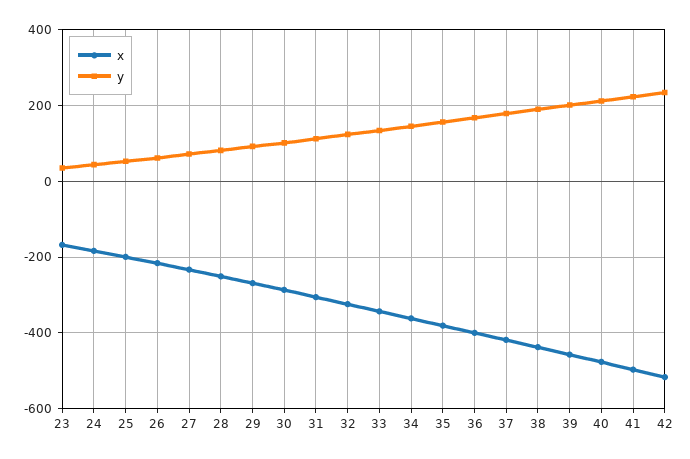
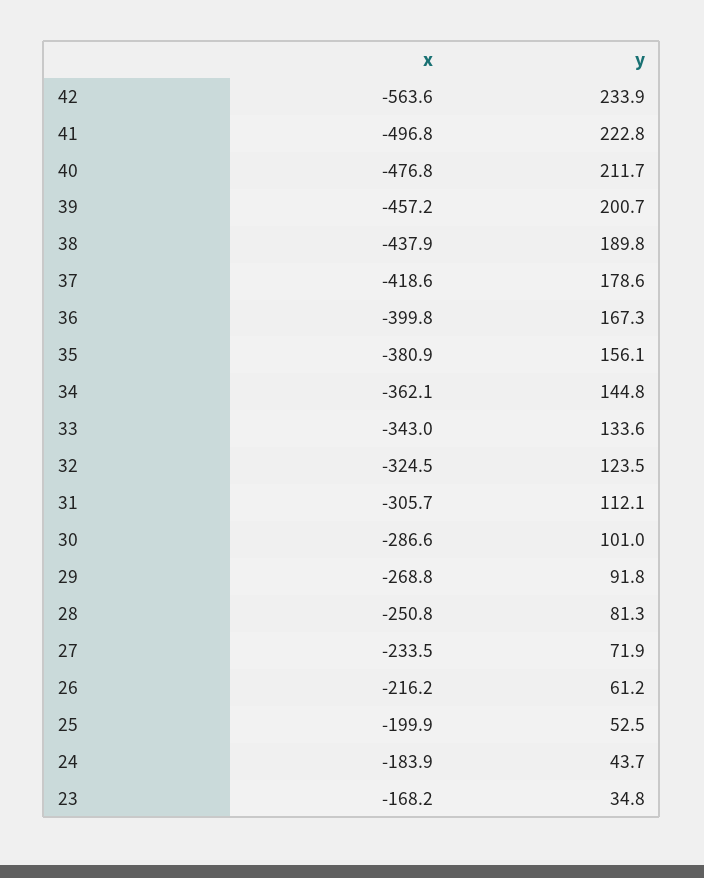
  {
    "x": {
      "23": -168.2,
      "24": -183.9,
      "25": -199.9,
      "26": -216.2,
      "27": -233.5,
      "28": -250.8,
      "29": -268.8,
      "30": -286.6,
      "31": -305.7,
      "32": -324.5,
      "33": -343,
      "34": -362.1,
      "35": -380.9,
      "36": -399.8,
      "37": -418.6,
      "38": -437.9,
      "39": -457.2,
      "40": -476.8,
      "41": -496.8,
-     "42": -520
+     "42": -563.6
    },
    "y": {
      "23": 34.8,
      "24": 43.7,
      "25": 52.5,
      "26": 61.2,
      "27": 71.9,
      "28": 81.3,
      "29": 91.8,
      "30": 101,
      "31": 112.1,
      "32": 123.5,
      "33": 133.6,
      "34": 144.8,
      "35": 156.1,
      "36": 167.3,
      "37": 178.6,
      "38": 189.8,
      "39": 200.7,
      "40": 211.7,
      "41": 222.8,
      "42": 233.9
    }
  }

